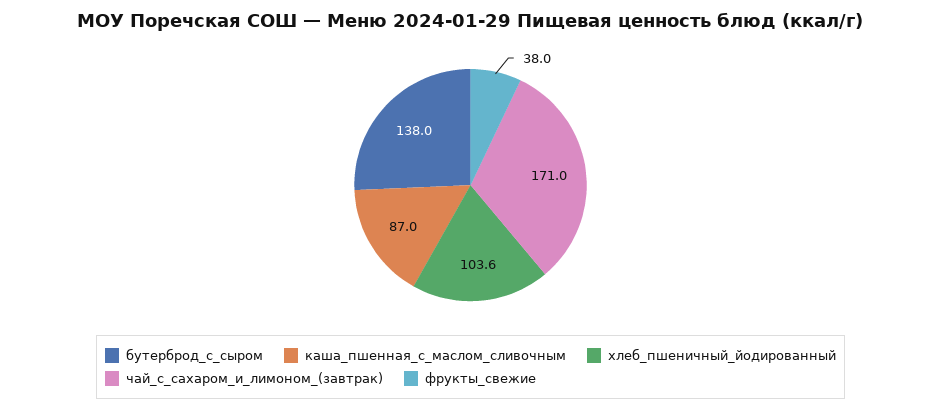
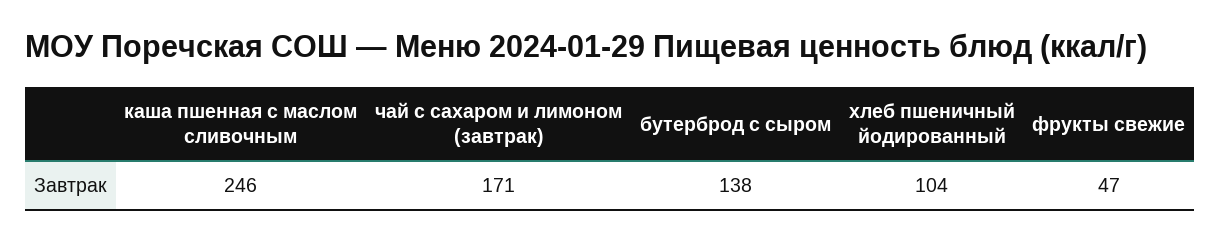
  {
    "бутерброд_с_сыром": 138,
-   "каша_пшенная_с_маслом_сливочным": 87,
+   "каша_пшенная_с_маслом_сливочным": 246,
    "хлеб_пшеничный_йодированный": 103.6,
    "чай_с_сахаром_и_лимоном_(завтрак)": 171,
-   "фрукты_свежие": 38
+   "фрукты_свежие": 47
  }

